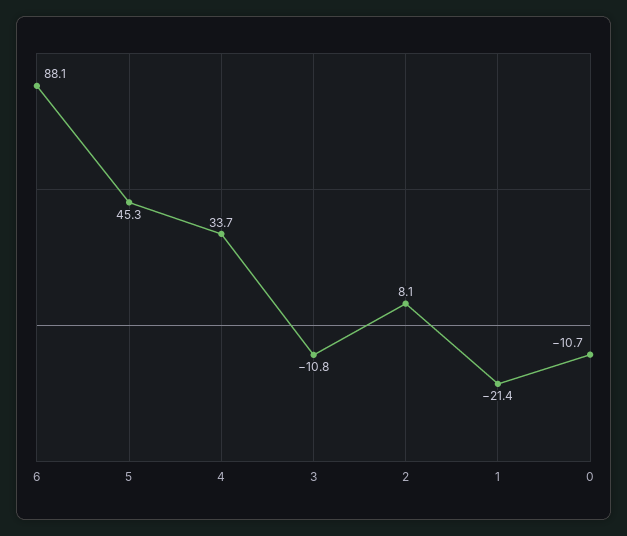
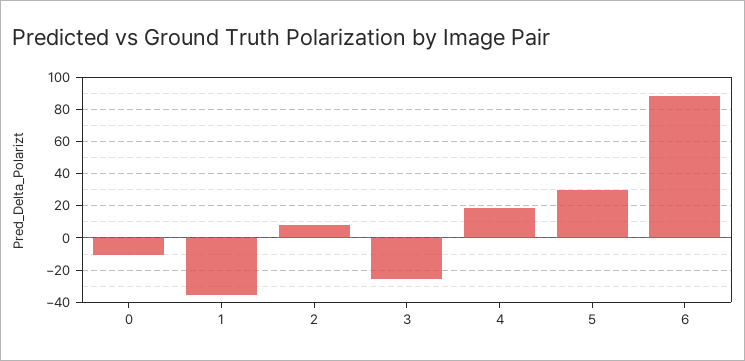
  {
    "6": 88.1,
-   "5": 45.3,
+   "5": 30,
-   "4": 33.7,
+   "4": 20,
-   "3": -10.8,
+   "3": -25,
    "2": 8.1,
-   "1": -21.4,
+   "1": -35,
    "0": -10.7
  }

